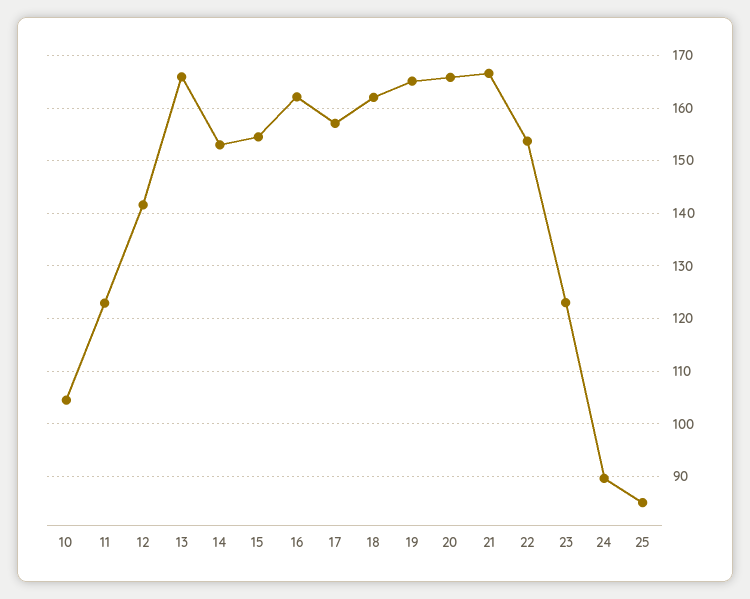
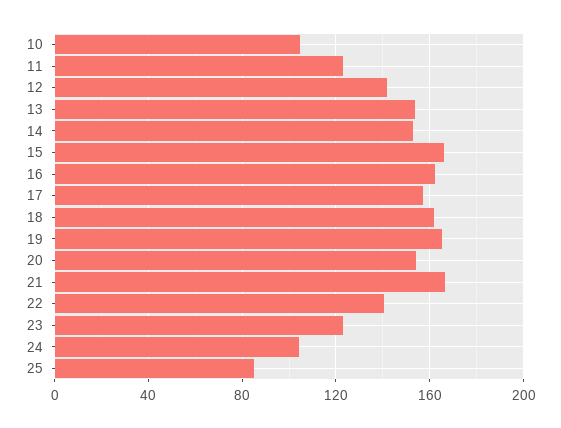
  {
    "10": 104,
    "11": 122,
    "12": 142,
-   "13": 166,
+   "13": 155,
    "14": 154,
-   "15": 154,
+   "15": 165,
    "16": 162,
    "17": 158,
    "18": 162,
    "19": 166,
-   "20": 166,
+   "20": 155,
    "21": 166,
-   "22": 154,
+   "22": 140,
    "23": 124,
-   "24": 90,
+   "24": 105,
    "25": 86
  }

